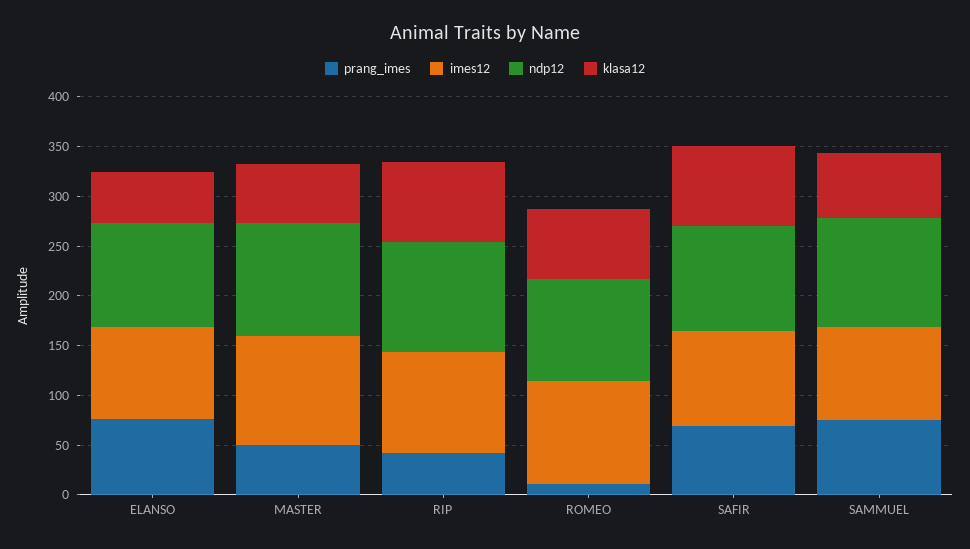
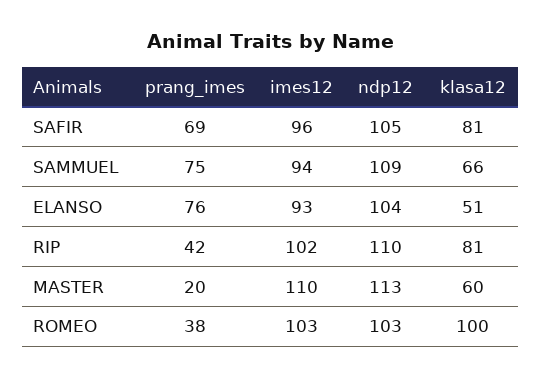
  {
    "prang_imes": {
      "ELANSO": 76,
-     "MASTER": 50,
+     "MASTER": 20,
      "RIP": 42,
-     "ROMEO": 10,
+     "ROMEO": 38,
      "SAFIR": 69,
      "SAMMUEL": 75
    },
    "imes12": {
      "ELANSO": 93,
      "MASTER": 110,
      "RIP": 102,
      "ROMEO": 103,
      "SAFIR": 96,
      "SAMMUEL": 94
    },
    "ndp12": {
      "ELANSO": 104,
      "MASTER": 113,
      "RIP": 110,
      "ROMEO": 103,
      "SAFIR": 105,
      "SAMMUEL": 109
    },
    "klasa12": {
      "ELANSO": 51,
      "MASTER": 60,
      "RIP": 81,
-     "ROMEO": 70,
+     "ROMEO": 100,
      "SAFIR": 81,
      "SAMMUEL": 66
    }
  }

